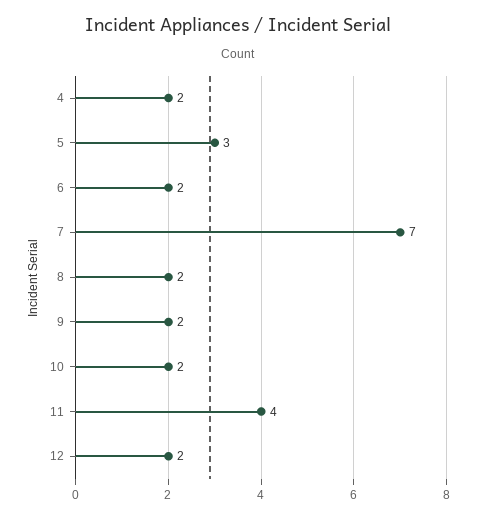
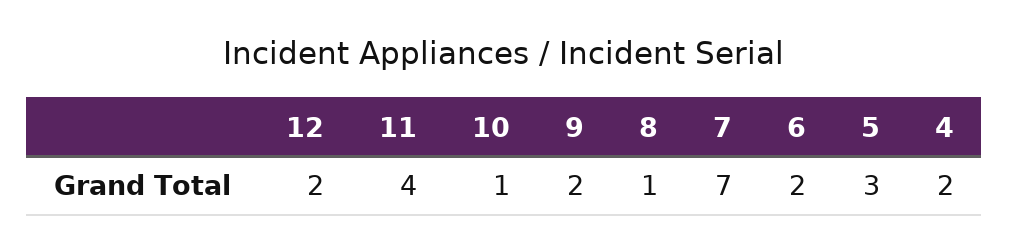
  {
    "4": 2,
    "5": 3,
    "6": 2,
    "7": 7,
-   "8": 2,
+   "8": 1,
    "9": 2,
-   "10": 2,
+   "10": 1,
    "11": 4,
    "12": 2
  }

